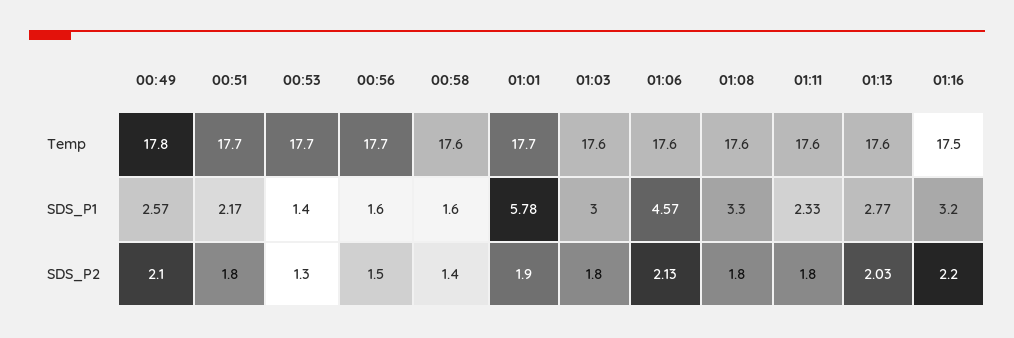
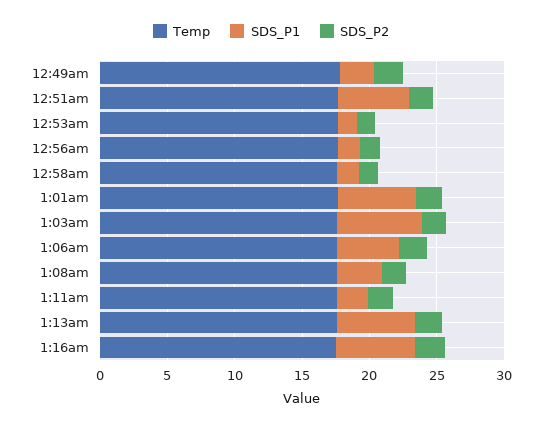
  {
    "Temp": {
      "00:49": 17.8,
      "00:51": 17.7,
      "00:53": 17.7,
      "00:56": 17.7,
      "00:58": 17.6,
      "01:01": 17.7,
      "01:03": 17.6,
      "01:06": 17.6,
      "01:08": 17.6,
      "01:11": 17.6,
      "01:13": 17.6,
      "01:16": 17.5
    },
    "SDS_P1": {
      "00:49": 2.57,
-     "00:51": 2.17,
+     "00:51": 5,
      "00:53": 1.4,
      "00:56": 1.6,
      "00:58": 1.6,
      "01:01": 5.78,
-     "01:03": 3,
+     "01:03": 6,
      "01:06": 4.57,
      "01:08": 3.3,
      "01:11": 2.33,
-     "01:13": 2.77,
+     "01:13": 6,
-     "01:16": 3.2
+     "01:16": 6
    },
    "SDS_P2": {
      "00:49": 2.1,
      "00:51": 1.8,
      "00:53": 1.3,
      "00:56": 1.5,
      "00:58": 1.4,
      "01:01": 1.9,
      "01:03": 1.8,
      "01:06": 2.13,
      "01:08": 1.8,
      "01:11": 1.8,
      "01:13": 2.03,
      "01:16": 2.2
    }
  }

